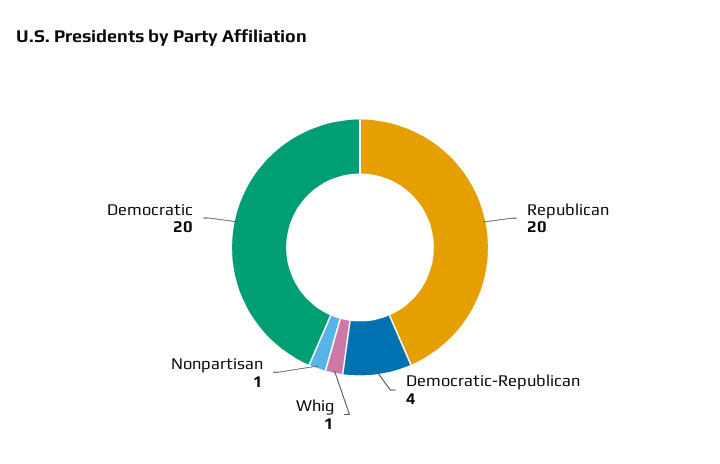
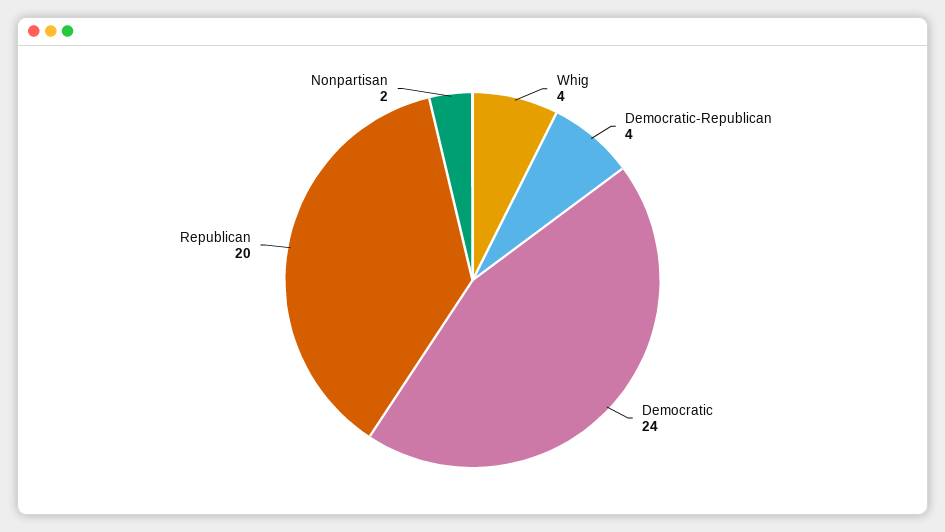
  {
    "Republican": 20,
    "Democratic-Republican": 4,
-   "Whig": 1,
+   "Whig": 4,
-   "Nonpartisan": 1,
+   "Nonpartisan": 2,
-   "Democratic": 20
+   "Democratic": 24
  }

